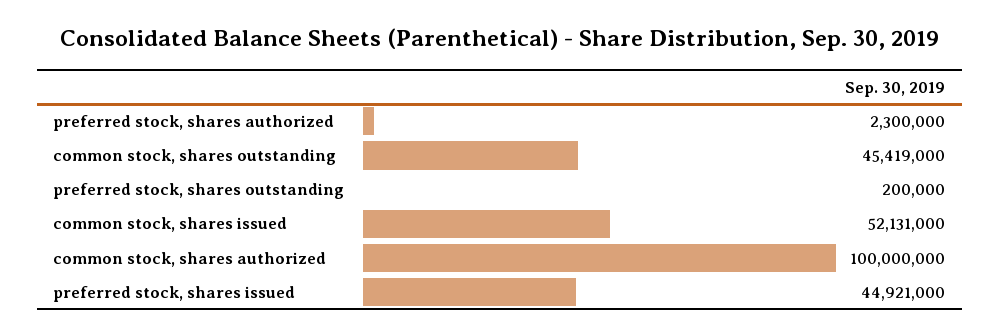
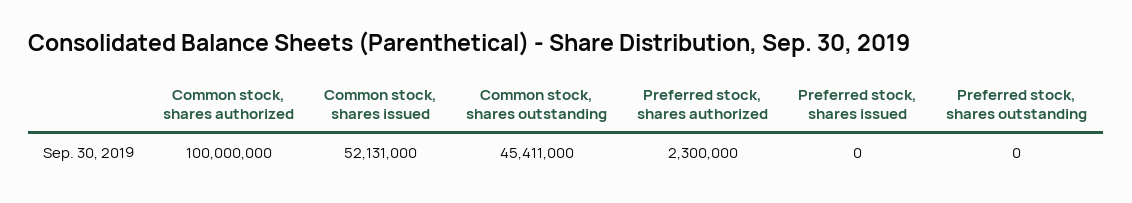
  {
    "preferred stock, shares authorized": 2300000,
-   "common stock, shares outstanding": 45419000,
+   "common stock, shares outstanding": 45411000,
-   "preferred stock, shares outstanding": 200000,
+   "preferred stock, shares outstanding": 0,
    "common stock, shares issued": 52131000,
    "common stock, shares authorized": 100000000,
-   "preferred stock, shares issued": 44921000
+   "preferred stock, shares issued": 0
  }

